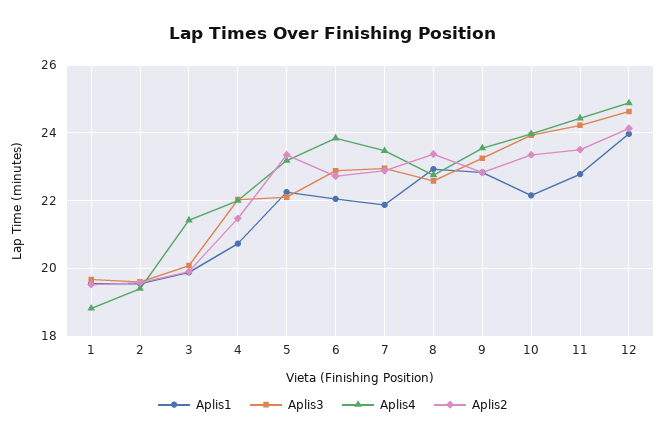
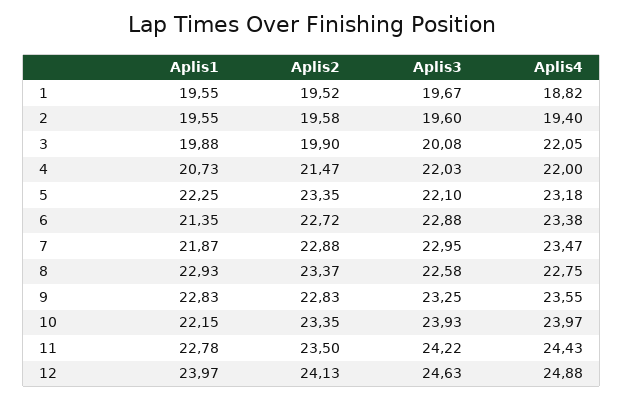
  {
    "Aplis1": {
      "1": 19.55,
      "2": 19.55,
      "3": 19.88,
      "4": 20.73,
      "5": 22.25,
-     "6": 22,
+     "6": 21.35,
      "7": 21.87,
      "8": 22.93,
      "9": 22.83,
      "10": 22.15,
      "11": 22.78,
      "12": 23.97
    },
    "Aplis3": {
      "1": 19.67,
      "2": 19.6,
      "3": 20.08,
      "4": 22.03,
      "5": 22.1,
      "6": 22.88,
      "7": 22.95,
      "8": 22.58,
      "9": 23.25,
      "10": 23.93,
      "11": 24.22,
      "12": 24.63
    },
    "Aplis4": {
      "1": 18.82,
      "2": 19.4,
-     "3": 21.4,
+     "3": 22.05,
      "4": 22,
      "5": 23.18,
-     "6": 23.8,
+     "6": 23.38,
      "7": 23.47,
      "8": 22.75,
      "9": 23.55,
      "10": 23.97,
      "11": 24.43,
      "12": 24.88
    },
    "Aplis2": {
      "1": 19.52,
      "2": 19.58,
      "3": 19.9,
      "4": 21.47,
      "5": 23.35,
      "6": 22.72,
      "7": 22.88,
      "8": 23.37,
      "9": 22.83,
      "10": 23.35,
      "11": 23.5,
      "12": 24.13
    }
  }

